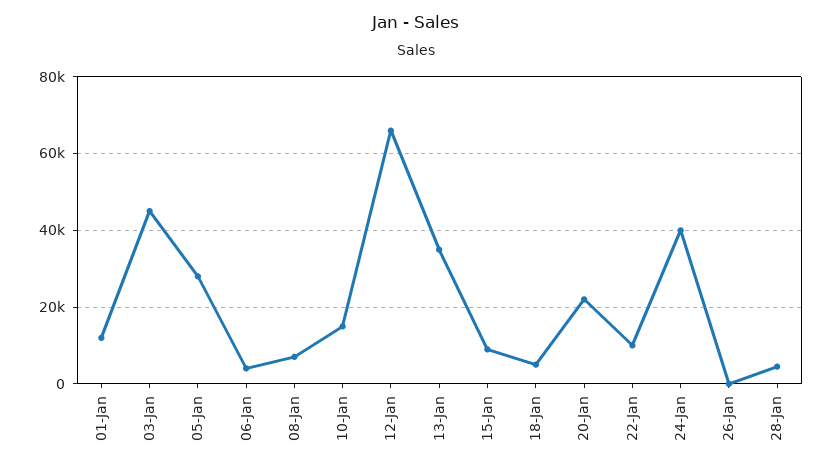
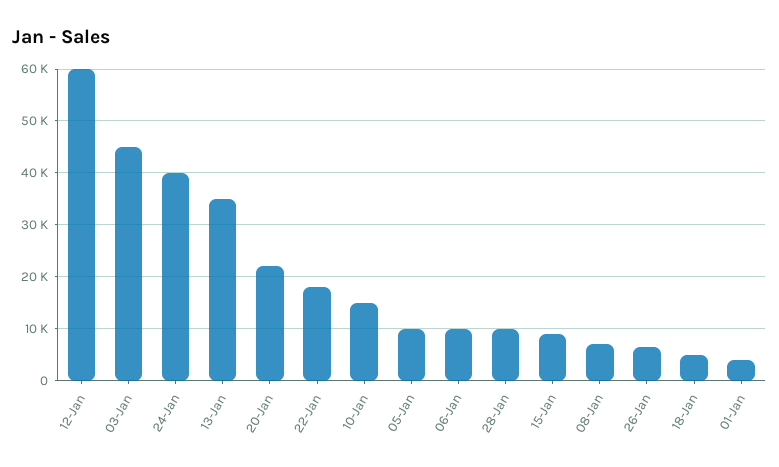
  {
-   "01-Jan": 12000,
+   "01-Jan": 4000,
    "03-Jan": 46000,
-   "05-Jan": 28000,
+   "05-Jan": 10000,
-   "06-Jan": 4000,
+   "06-Jan": 10000,
    "08-Jan": 8000,
    "10-Jan": 16000,
-   "12-Jan": 66000,
+   "12-Jan": 60000,
    "13-Jan": 36000,
    "15-Jan": 10000,
    "18-Jan": 6000,
    "20-Jan": 22000,
-   "22-Jan": 10000,
+   "22-Jan": 18000,
    "24-Jan": 40000,
-   "26-Jan": 0,
+   "26-Jan": 6000,
-   "28-Jan": 4000
+   "28-Jan": 10000
  }

